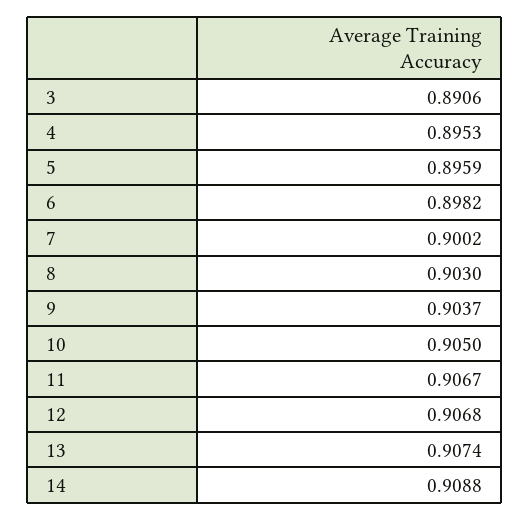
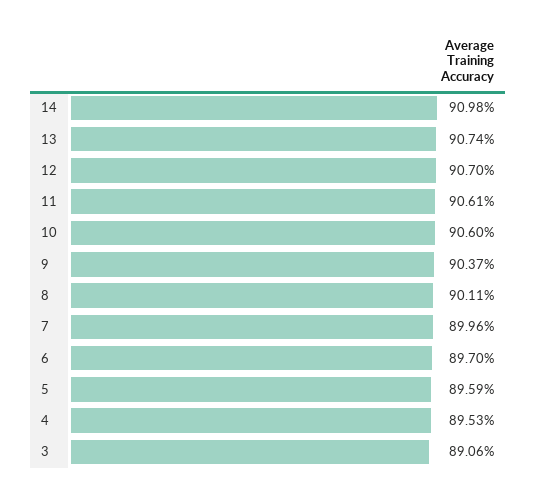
  {
    "3": 0.8906,
    "4": 0.8953,
    "5": 0.8959,
-   "6": 0.8982,
+   "6": 0.897,
-   "7": 0.9002,
+   "7": 0.8996,
-   "8": 0.903,
+   "8": 0.9011,
    "9": 0.9037,
-   "10": 0.905,
+   "10": 0.906,
-   "11": 0.9067,
+   "11": 0.9061,
-   "12": 0.9068,
+   "12": 0.907,
    "13": 0.9074,
-   "14": 0.9088
+   "14": 0.9098
  }

